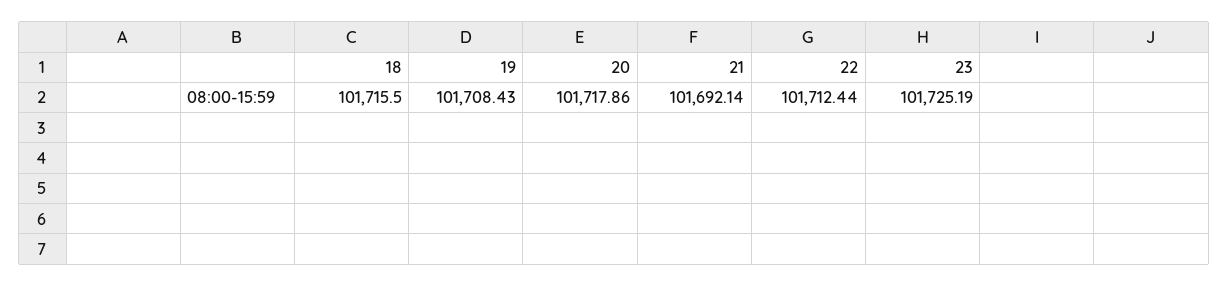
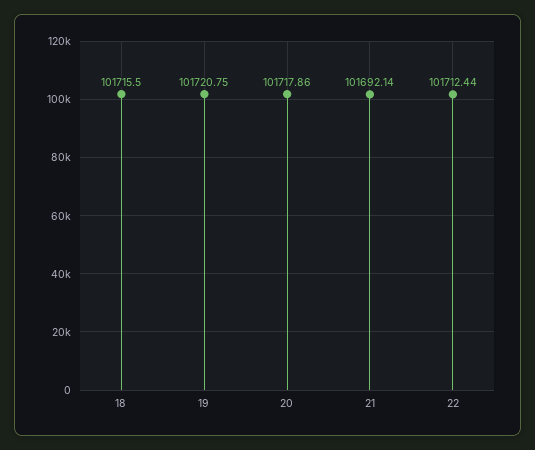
  {
    "18": 101715.5,
-   "19": 101708.43,
+   "19": 101720.75,
    "20": 101717.86,
    "21": 101692.14,
-   "22": 101712.44,
+   "22": 101712.44
-   "23": 101725.19
  }

